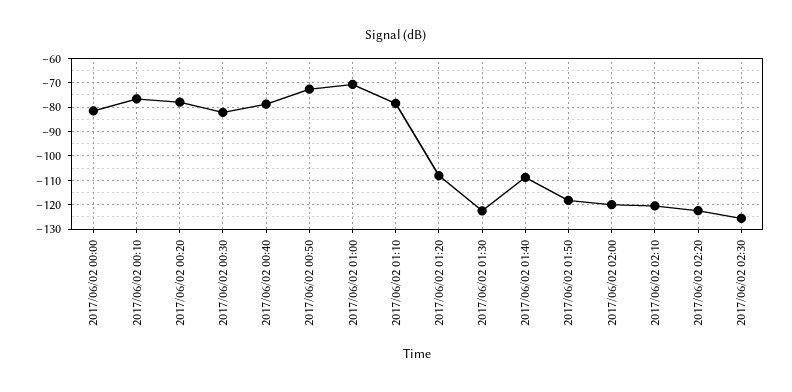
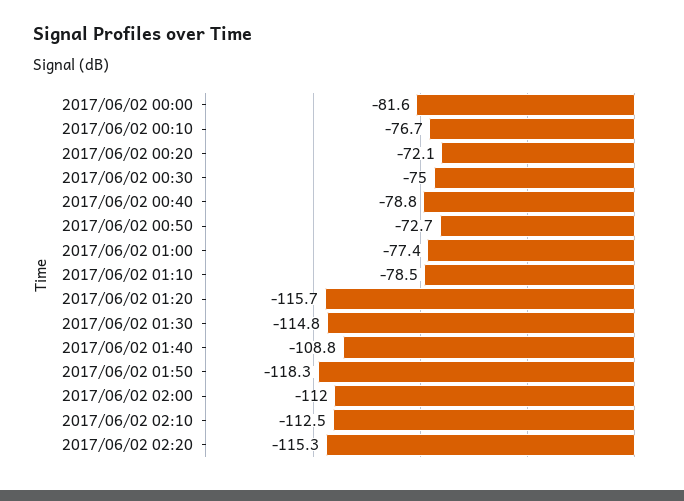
  {
    "2017/06/02 00:00": -81.6,
    "2017/06/02 00:10": -76.7,
-   "2017/06/02 00:20": -77.5,
+   "2017/06/02 00:20": -72.1,
-   "2017/06/02 00:30": -82.5,
+   "2017/06/02 00:30": -75,
    "2017/06/02 00:40": -78.8,
    "2017/06/02 00:50": -72.7,
-   "2017/06/02 01:00": -70,
+   "2017/06/02 01:00": -77.4,
    "2017/06/02 01:10": -78.5,
-   "2017/06/02 01:20": -107.5,
+   "2017/06/02 01:20": -115.7,
-   "2017/06/02 01:30": -122.5,
+   "2017/06/02 01:30": -114.8,
    "2017/06/02 01:40": -108.8,
    "2017/06/02 01:50": -118.3,
-   "2017/06/02 02:00": -120,
+   "2017/06/02 02:00": -112,
-   "2017/06/02 02:10": -120,
+   "2017/06/02 02:10": -112.5,
-   "2017/06/02 02:20": -122.5,
+   "2017/06/02 02:20": -115.3
-   "2017/06/02 02:30": -125
  }

